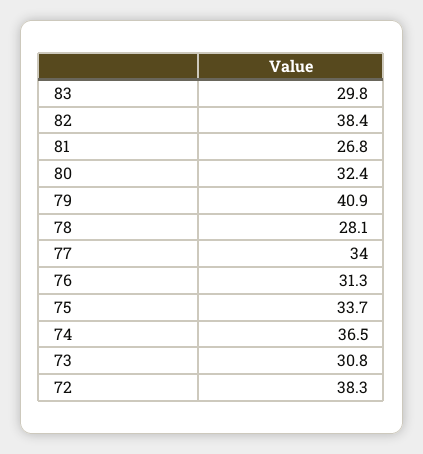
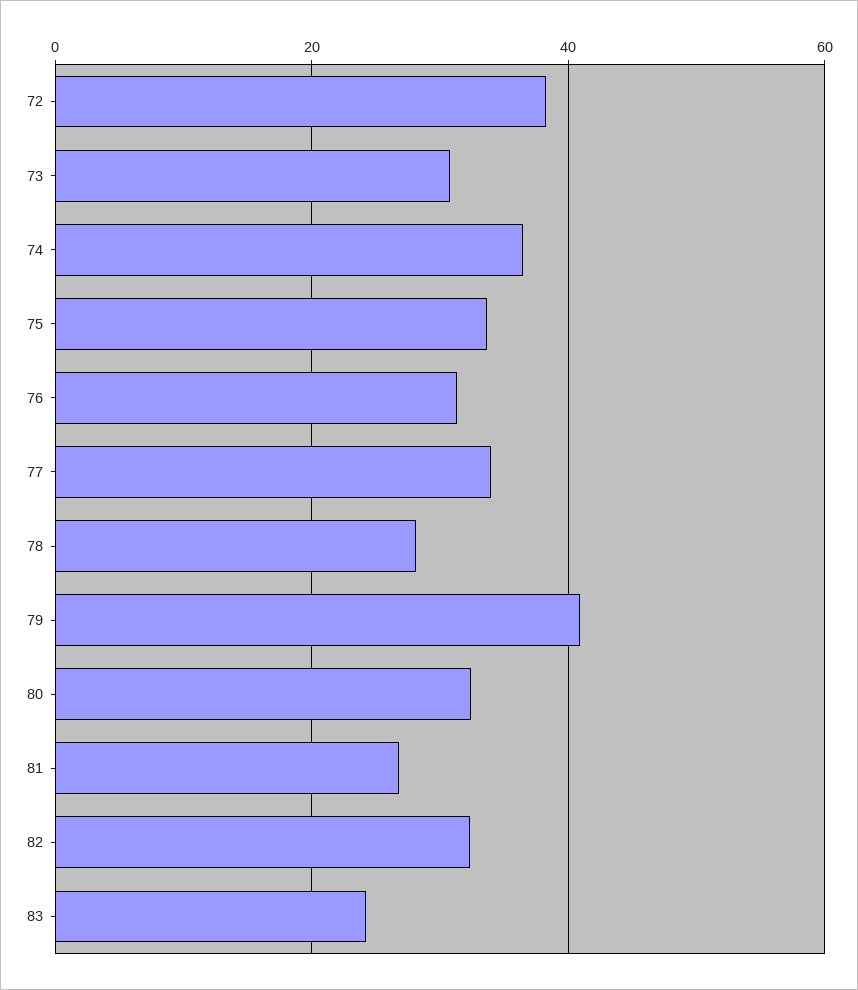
  {
-   "83": 29.8,
+   "83": 24,
-   "82": 38.4,
+   "82": 32,
    "81": 26.8,
    "80": 32.4,
    "79": 40.9,
    "78": 28.1,
    "77": 34,
    "76": 31.3,
    "75": 33.7,
    "74": 36.5,
    "73": 30.8,
    "72": 38.3
  }

